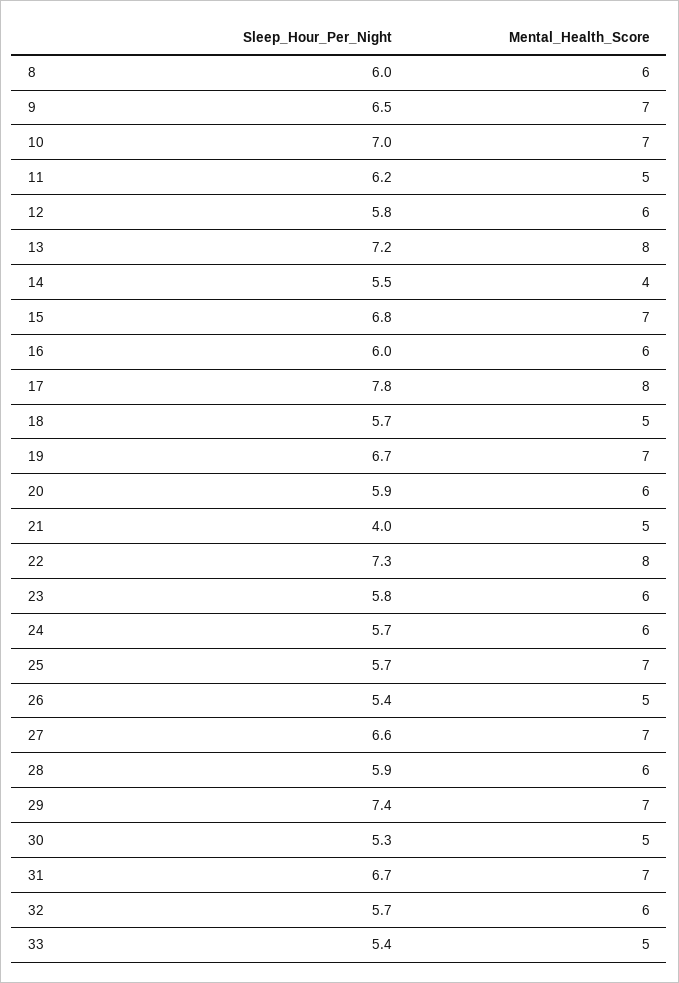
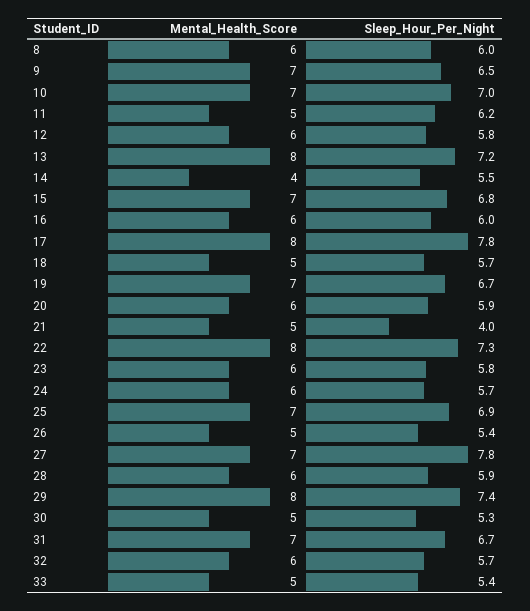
  {
    "Sleep_Hour_Per_Night": {
      "8": 6,
      "9": 6.5,
      "10": 7,
      "11": 6.2,
      "12": 5.8,
      "13": 7.2,
      "14": 5.5,
      "15": 6.8,
      "16": 6,
      "17": 7.8,
      "18": 5.7,
      "19": 6.7,
      "20": 5.9,
      "21": 4,
      "22": 7.3,
      "23": 5.8,
      "24": 5.7,
-     "25": 5.7,
+     "25": 6.9,
      "26": 5.4,
-     "27": 6.6,
+     "27": 7.8,
      "28": 5.9,
      "29": 7.4,
      "30": 5.3,
      "31": 6.7,
      "32": 5.7,
      "33": 5.4
    },
    "Mental_Health_Score": {
      "8": 6,
      "9": 7,
      "10": 7,
      "11": 5,
      "12": 6,
      "13": 8,
      "14": 4,
      "15": 7,
      "16": 6,
      "17": 8,
      "18": 5,
      "19": 7,
      "20": 6,
      "21": 5,
      "22": 8,
      "23": 6,
      "24": 6,
      "25": 7,
      "26": 5,
      "27": 7,
      "28": 6,
-     "29": 7,
+     "29": 8,
      "30": 5,
      "31": 7,
      "32": 6,
      "33": 5
    }
  }

